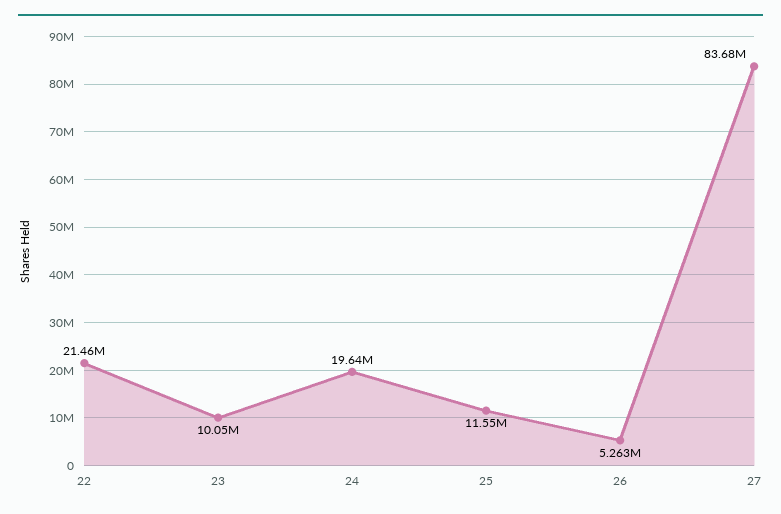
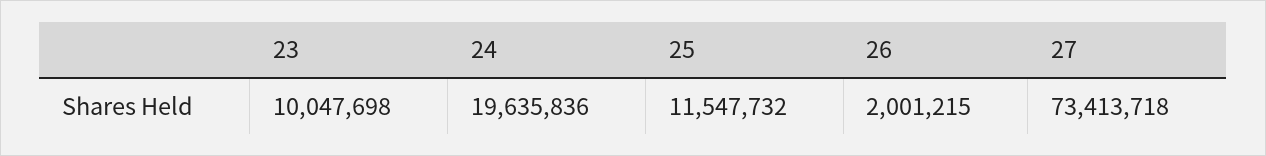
  {
-   "22": 21460000,
    "23": 10047698,
    "24": 19635836,
    "25": 11547732,
-   "26": 5263000,
+   "26": 2001215,
-   "27": 83680000
+   "27": 73413718
  }

